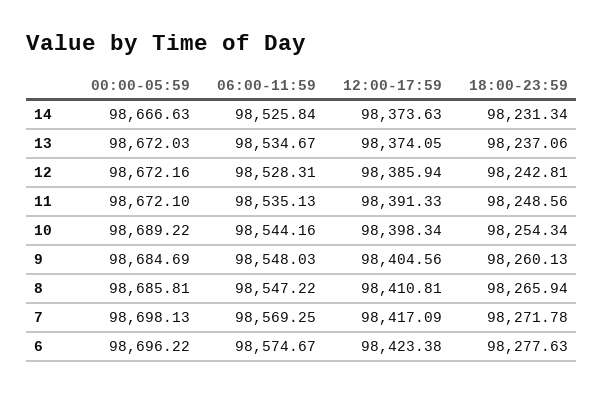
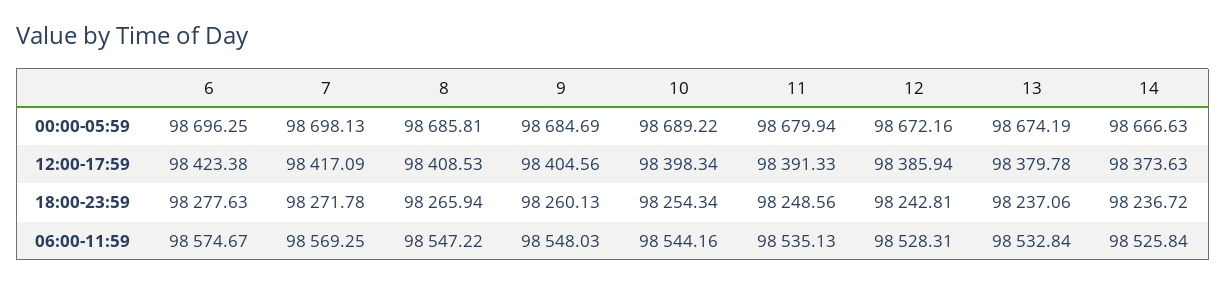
  {
    "00:00-05:59": {
      "14": 98666.63,
-     "13": 98672.03,
+     "13": 98674.19,
      "12": 98672.16,
-     "11": 98672.1,
+     "11": 98679.94,
      "10": 98689.22,
      "9": 98684.69,
      "8": 98685.81,
      "7": 98698.13,
-     "6": 98696.22
+     "6": 98696.25
    },
    "06:00-11:59": {
      "14": 98525.84,
-     "13": 98534.67,
+     "13": 98532.84,
      "12": 98528.31,
      "11": 98535.13,
      "10": 98544.16,
      "9": 98548.03,
      "8": 98547.22,
      "7": 98569.25,
      "6": 98574.67
    },
    "12:00-17:59": {
      "14": 98373.63,
-     "13": 98374.05,
+     "13": 98379.78,
      "12": 98385.94,
      "11": 98391.33,
      "10": 98398.34,
      "9": 98404.56,
-     "8": 98410.81,
+     "8": 98408.53,
      "7": 98417.09,
      "6": 98423.38
    },
    "18:00-23:59": {
-     "14": 98231.34,
+     "14": 98236.72,
      "13": 98237.06,
      "12": 98242.81,
      "11": 98248.56,
      "10": 98254.34,
      "9": 98260.13,
      "8": 98265.94,
      "7": 98271.78,
      "6": 98277.63
    }
  }

